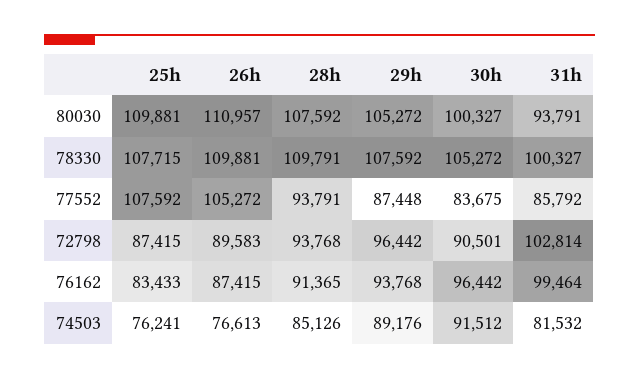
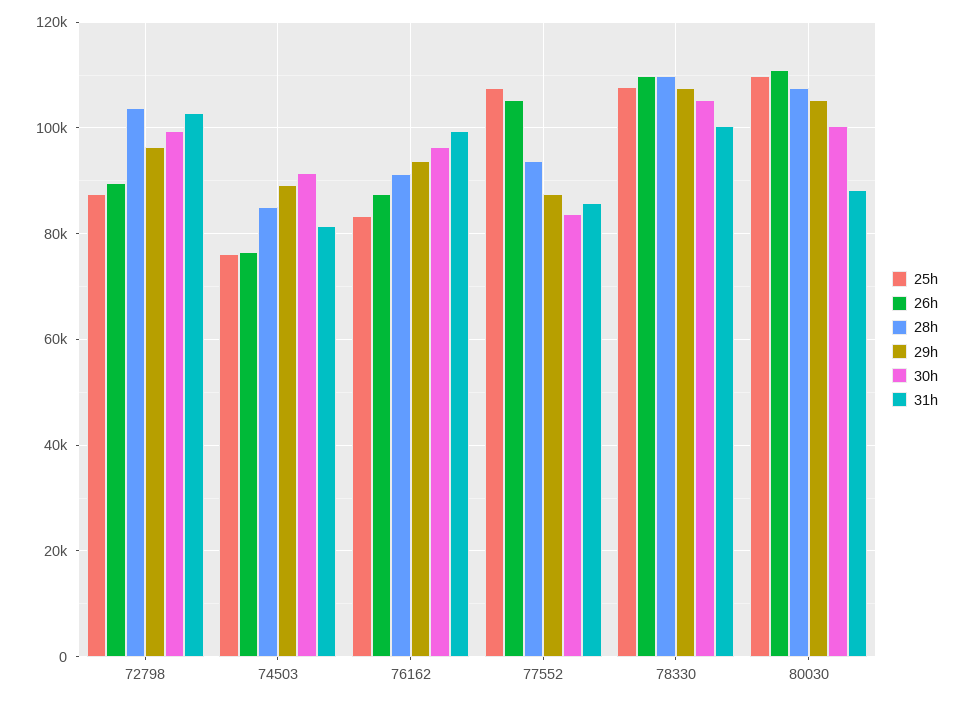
  {
    "25h": {
      "80030": 109881,
      "78330": 107715,
      "77552": 107592,
      "72798": 87415,
      "76162": 83433,
      "74503": 76241
    },
    "26h": {
      "80030": 110957,
      "78330": 109881,
      "77552": 105272,
      "72798": 89583,
      "76162": 87415,
      "74503": 76613
    },
    "28h": {
      "80030": 107592,
      "78330": 109791,
      "77552": 93791,
-     "72798": 93768,
+     "72798": 104000,
      "76162": 91365,
      "74503": 85126
    },
    "29h": {
      "80030": 105272,
      "78330": 107592,
      "77552": 87448,
      "72798": 96442,
      "76162": 93768,
      "74503": 89176
    },
    "30h": {
      "80030": 100327,
      "78330": 105272,
      "77552": 83675,
-     "72798": 90501,
+     "72798": 100000,
      "76162": 96442,
      "74503": 91512
    },
    "31h": {
-     "80030": 93791,
+     "80030": 88000,
      "78330": 100327,
      "77552": 85792,
      "72798": 102814,
      "76162": 99464,
      "74503": 81532
    }
  }

